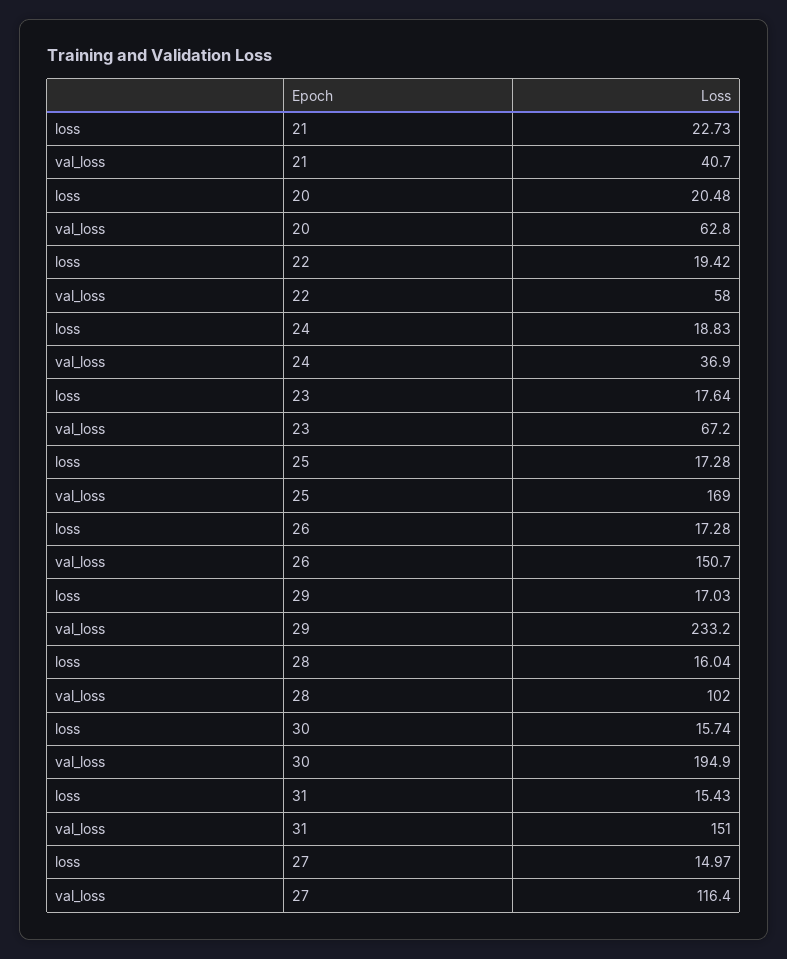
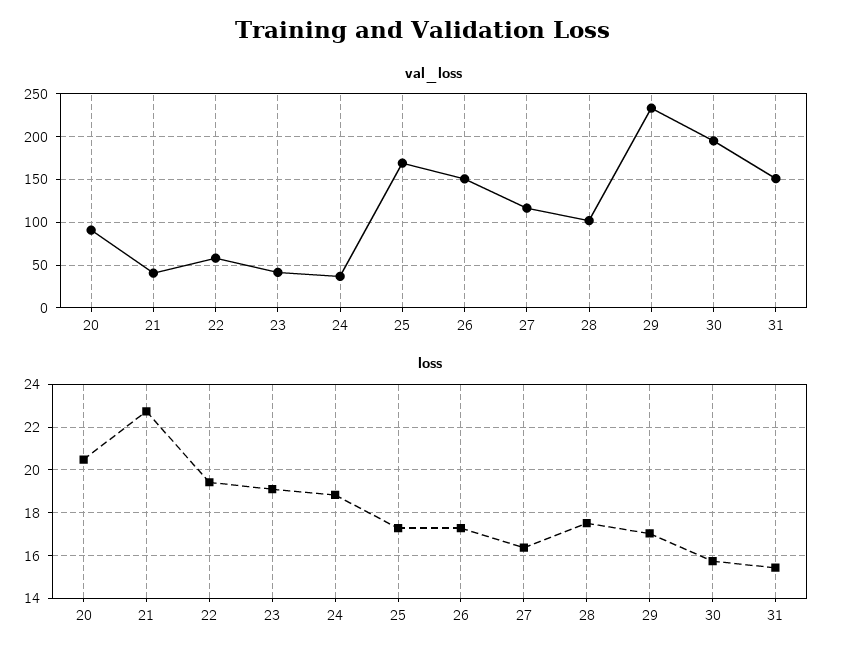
  {
    "loss": {
      "21": 22.73,
      "20": 20.48,
      "22": 19.42,
      "24": 18.83,
-     "23": 17.64,
+     "23": 19,
      "25": 17.28,
      "26": 17.28,
      "29": 17.03,
-     "28": 16.04,
+     "28": 17.5,
      "30": 15.74,
      "31": 15.43,
-     "27": 14.97
+     "27": 16.5
    },
    "val_loss": {
      "21": 40.7,
-     "20": 62.8,
+     "20": 90,
      "22": 58,
      "24": 36.9,
-     "23": 67.2,
+     "23": 40,
      "25": 169,
      "26": 150.7,
      "29": 233.2,
      "28": 102,
      "30": 194.9,
      "31": 151,
      "27": 116.4
    }
  }

